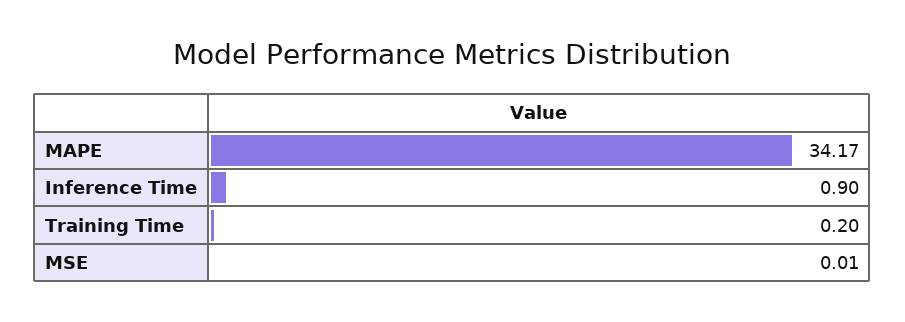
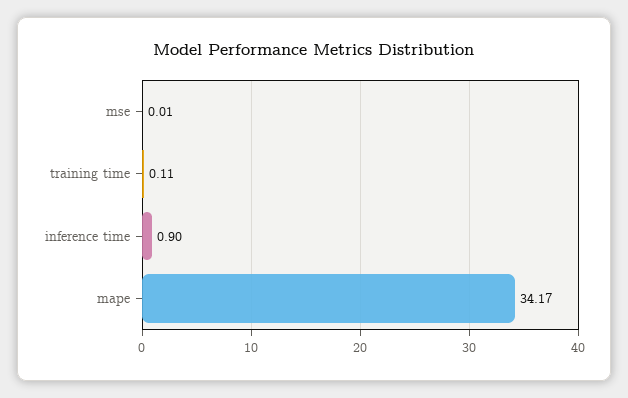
  {
    "MAPE": 34.17,
    "Inference Time": 0.9,
-   "Training Time": 0.2,
+   "Training Time": 0.11,
    "MSE": 0.01
  }

